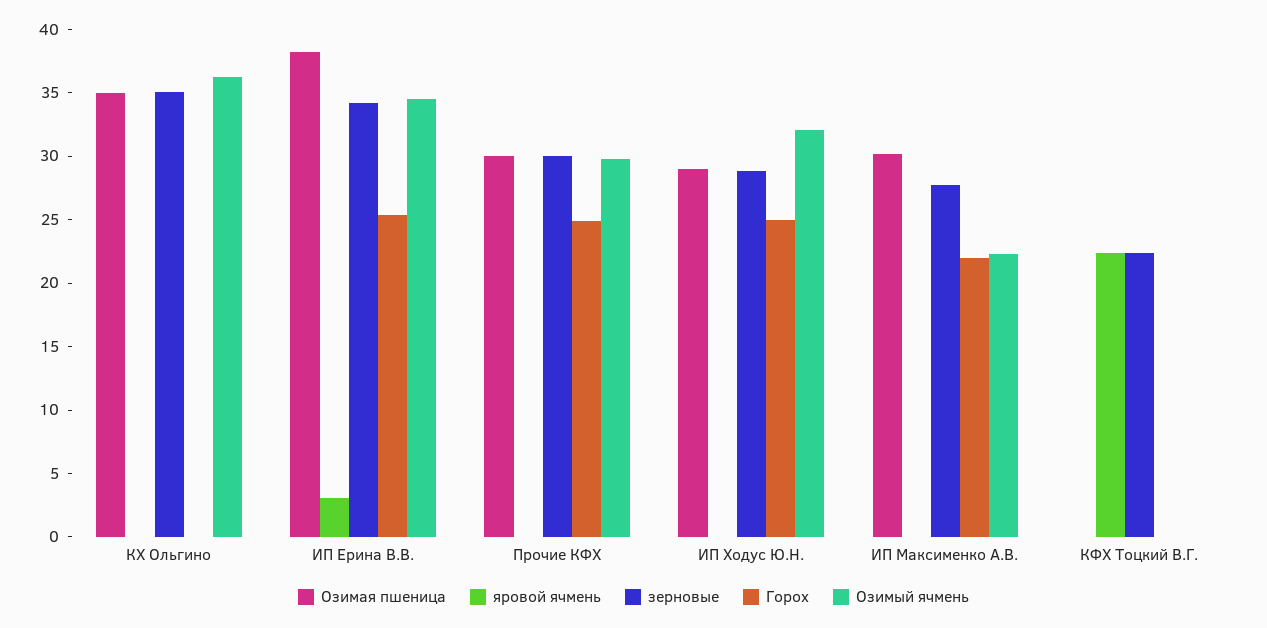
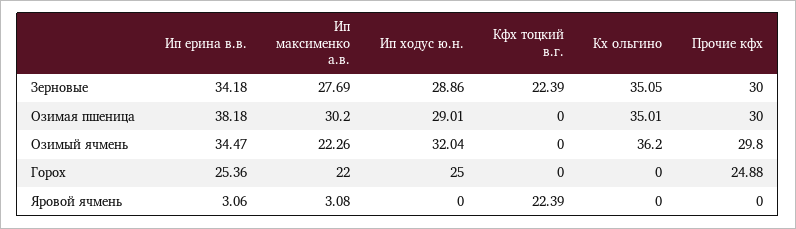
  {
    "Озимая пшеница": {
      "КХ Ольгино": 35.01,
      "ИП Ерина В.В.": 38.18,
      "Прочие КФХ": 30,
      "ИП Ходус Ю.Н.": 29.01,
      "ИП Максименко А.В.": 30.2,
      "КФХ Тоцкий В.Г.": 0
    },
    "яровой ячмень": {
      "КХ Ольгино": 0,
      "ИП Ерина В.В.": 3.06,
      "Прочие КФХ": 0,
      "ИП Ходус Ю.Н.": 0,
-     "ИП Максименко А.В.": 0,
+     "ИП Максименко А.В.": 3.08,
      "КФХ Тоцкий В.Г.": 22.39
    },
    "зерновые": {
      "КХ Ольгино": 35.05,
      "ИП Ерина В.В.": 34.18,
      "Прочие КФХ": 30,
      "ИП Ходус Ю.Н.": 28.86,
      "ИП Максименко А.В.": 27.69,
      "КФХ Тоцкий В.Г.": 22.39
    },
    "Горох": {
      "КХ Ольгино": 0,
      "ИП Ерина В.В.": 25.36,
      "Прочие КФХ": 24.88,
      "ИП Ходус Ю.Н.": 25,
      "ИП Максименко А.В.": 22,
      "КФХ Тоцкий В.Г.": 0
    },
    "Озимый ячмень": {
      "КХ Ольгино": 36.2,
      "ИП Ерина В.В.": 34.47,
      "Прочие КФХ": 29.8,
      "ИП Ходус Ю.Н.": 32.04,
      "ИП Максименко А.В.": 22.26,
      "КФХ Тоцкий В.Г.": 0
    }
  }

